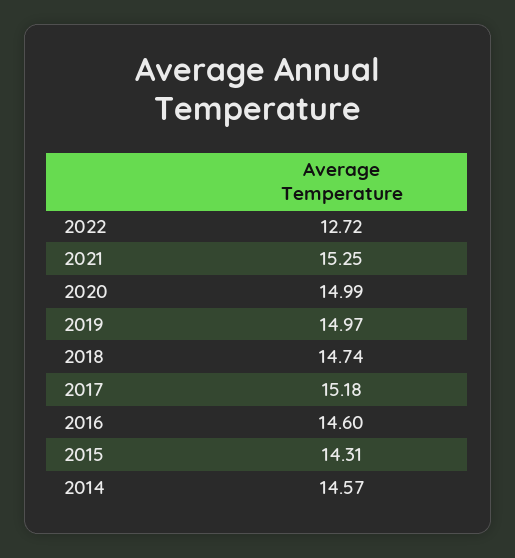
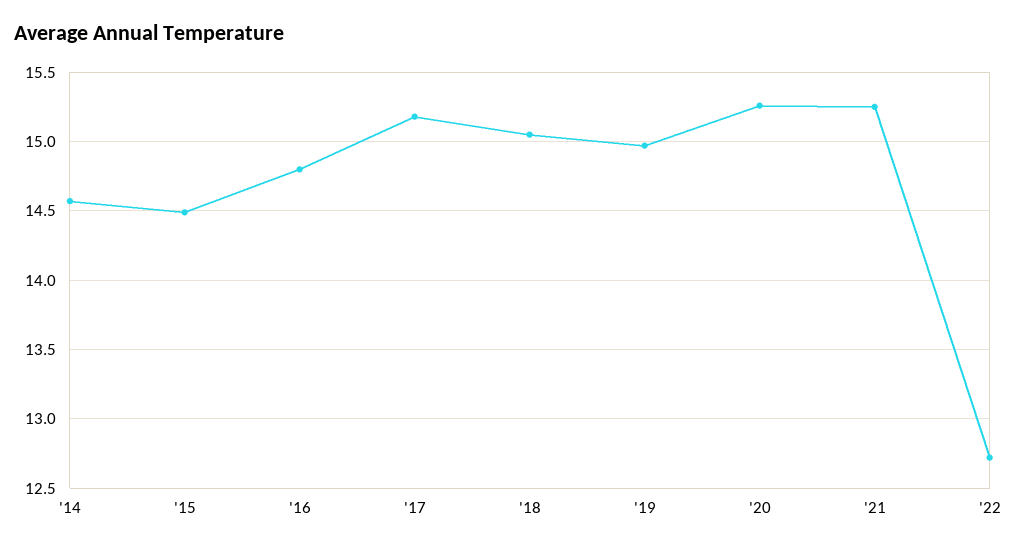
  {
    "2022": 12.72,
    "2021": 15.25,
-   "2020": 14.99,
+   "2020": 15.25,
    "2019": 14.97,
-   "2018": 14.74,
+   "2018": 15.05,
    "2017": 15.18,
-   "2016": 14.6,
+   "2016": 14.8,
-   "2015": 14.31,
+   "2015": 14.5,
    "2014": 14.57
  }

